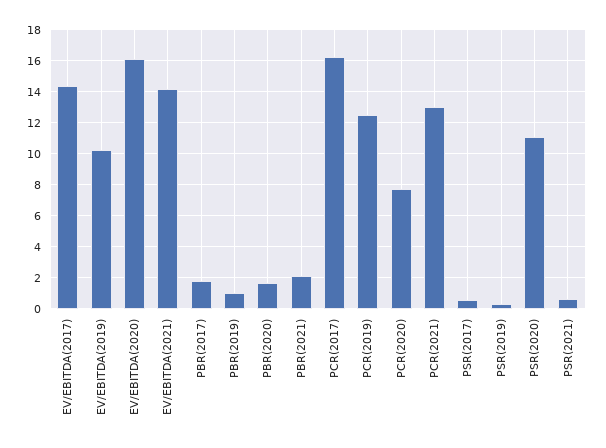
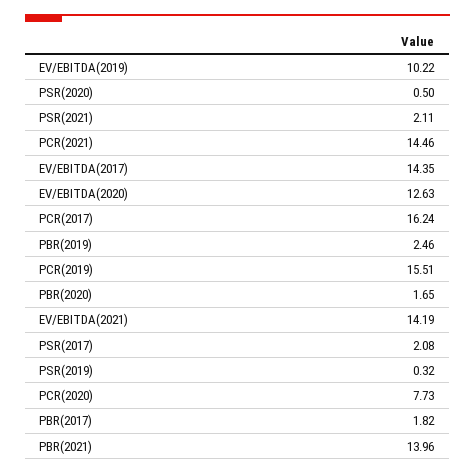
  {
    "EV/EBITDA(2017)": 14.35,
    "EV/EBITDA(2019)": 10.22,
-   "EV/EBITDA(2020)": 16,
+   "EV/EBITDA(2020)": 12.63,
    "EV/EBITDA(2021)": 14.19,
    "PBR(2017)": 1.82,
-   "PBR(2019)": 1,
+   "PBR(2019)": 2.46,
    "PBR(2020)": 1.65,
-   "PBR(2021)": 2,
+   "PBR(2021)": 13.96,
    "PCR(2017)": 16.24,
-   "PCR(2019)": 12.5,
+   "PCR(2019)": 15.51,
    "PCR(2020)": 7.73,
-   "PCR(2021)": 13,
+   "PCR(2021)": 14.46,
-   "PSR(2017)": 0.5,
+   "PSR(2017)": 2.08,
    "PSR(2019)": 0.32,
-   "PSR(2020)": 11,
+   "PSR(2020)": 0.5,
-   "PSR(2021)": 0.5
+   "PSR(2021)": 2.11
  }

